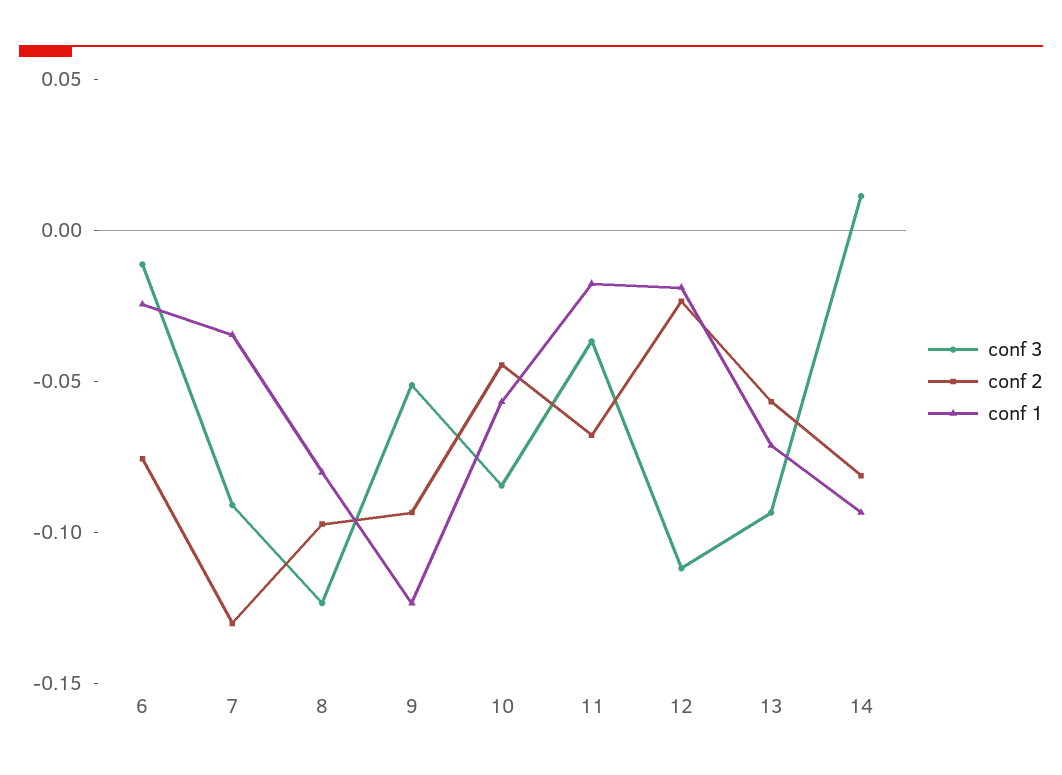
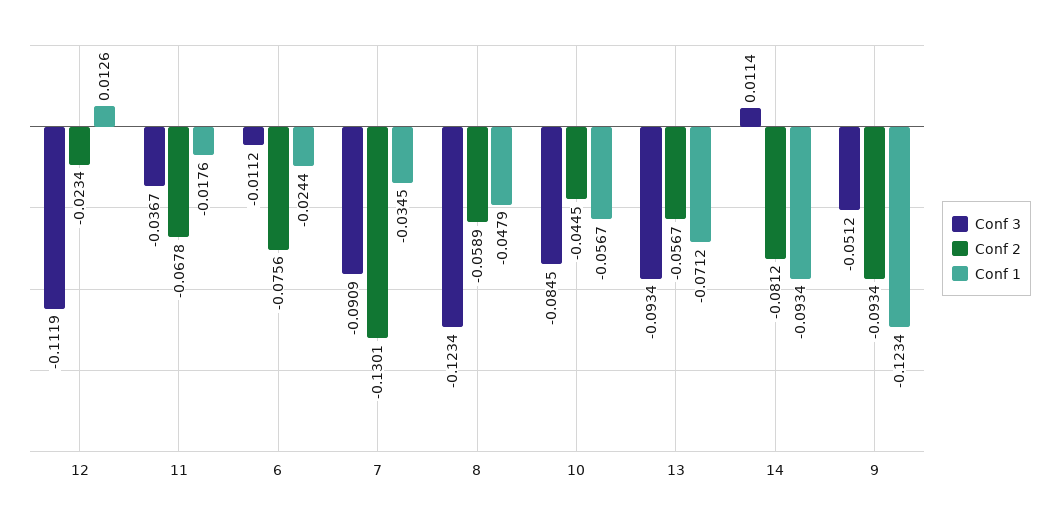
  {
    "conf 3": {
      "6": -0.0112,
      "7": -0.0909,
      "8": -0.1234,
      "9": -0.0512,
      "10": -0.0845,
      "11": -0.0367,
      "12": -0.1119,
      "13": -0.0934,
      "14": 0.0114
    },
    "conf 2": {
      "6": -0.0756,
      "7": -0.1301,
-     "8": -0.1,
+     "8": -0.0589,
      "9": -0.0934,
      "10": -0.0445,
      "11": -0.0678,
      "12": -0.0234,
      "13": -0.0567,
      "14": -0.0812
    },
    "conf 1": {
      "6": -0.0244,
      "7": -0.0345,
-     "8": -0.08,
+     "8": -0.0479,
      "9": -0.1234,
      "10": -0.0567,
      "11": -0.0176,
-     "12": -0.02,
+     "12": 0.0126,
      "13": -0.0712,
      "14": -0.0934
    }
  }

